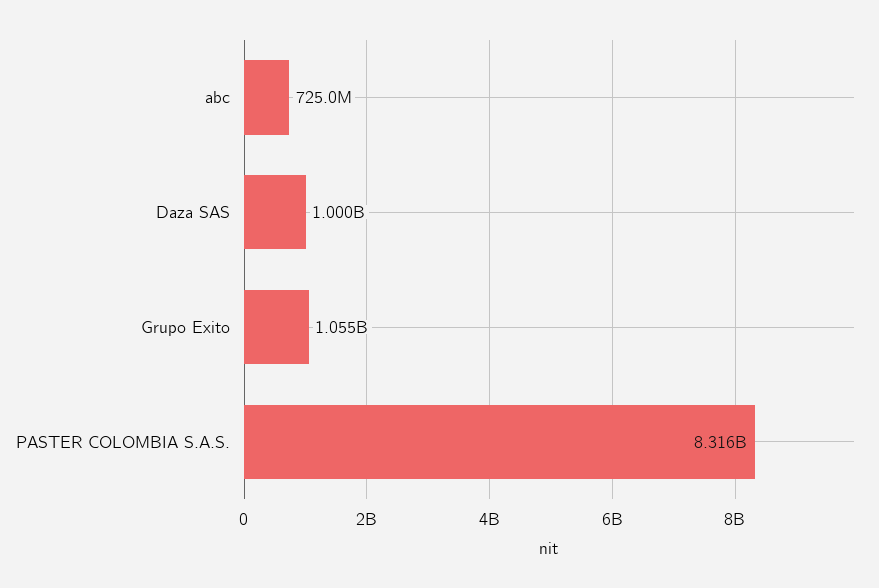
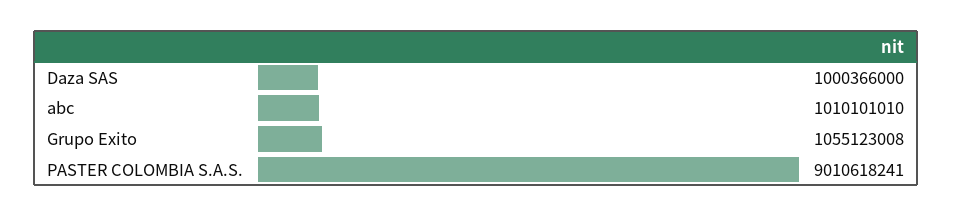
  {
-   "abc": 725000000,
+   "abc": 1010101010,
    "Daza SAS": 1000366000,
    "Grupo Exito": 1055123008,
-   "PASTER COLOMBIA S.A.S.": 8316000000
+   "PASTER COLOMBIA S.A.S.": 9010618241
  }

